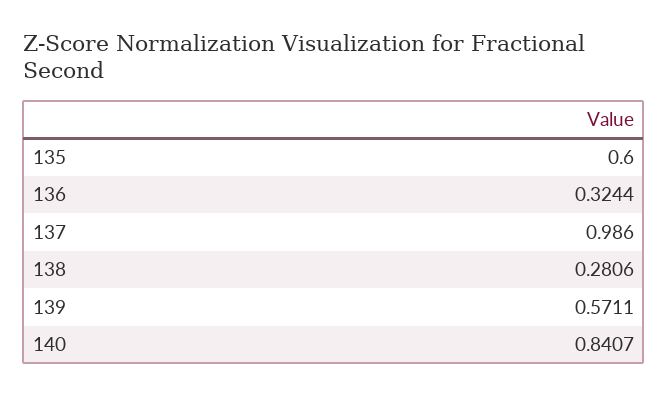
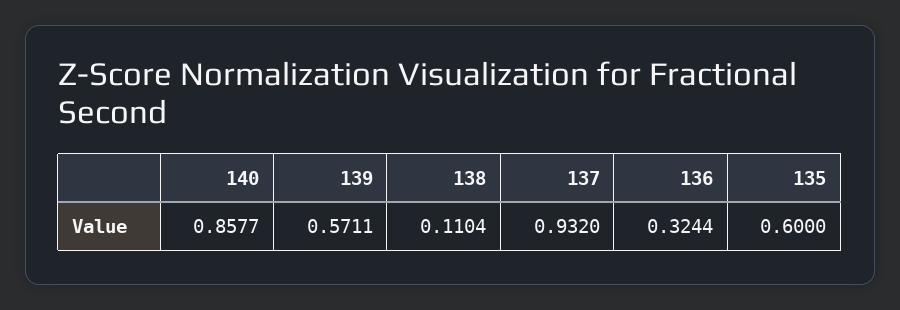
  {
    "135": 0.6,
    "136": 0.3244,
-   "137": 0.986,
+   "137": 0.932,
-   "138": 0.2806,
+   "138": 0.1104,
    "139": 0.5711,
-   "140": 0.8407
+   "140": 0.8577
  }

